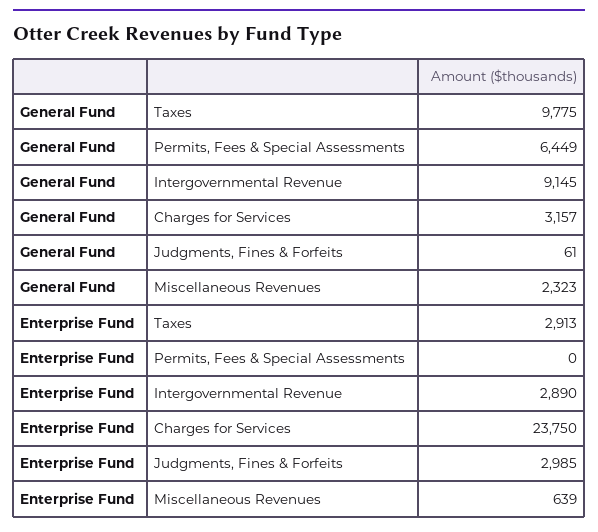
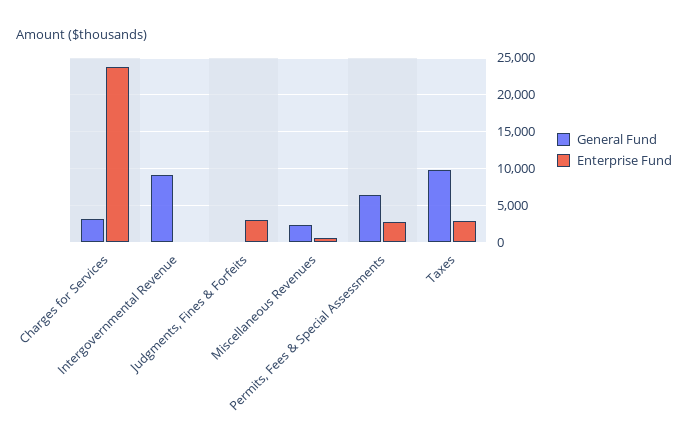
  {
    "General Fund": {
      "Taxes": 9775,
      "Permits, Fees & Special Assessments": 6449,
      "Intergovernmental Revenue": 9145,
      "Charges for Services": 3157,
      "Judgments, Fines & Forfeits": 61,
      "Miscellaneous Revenues": 2323
    },
    "Enterprise Fund": {
      "Taxes": 2913,
-     "Permits, Fees & Special Assessments": 0,
+     "Permits, Fees & Special Assessments": 3000,
-     "Intergovernmental Revenue": 2890,
+     "Intergovernmental Revenue": 0,
      "Charges for Services": 23750,
      "Judgments, Fines & Forfeits": 2985,
      "Miscellaneous Revenues": 639
    }
  }

